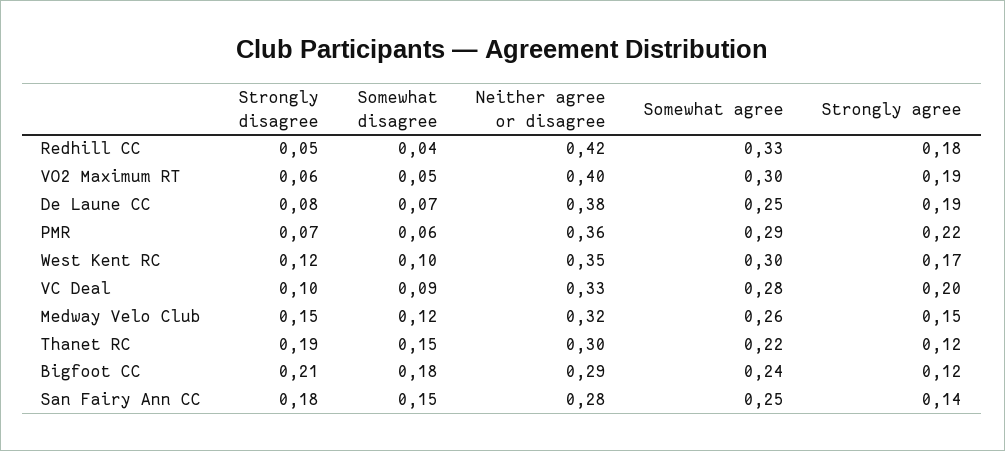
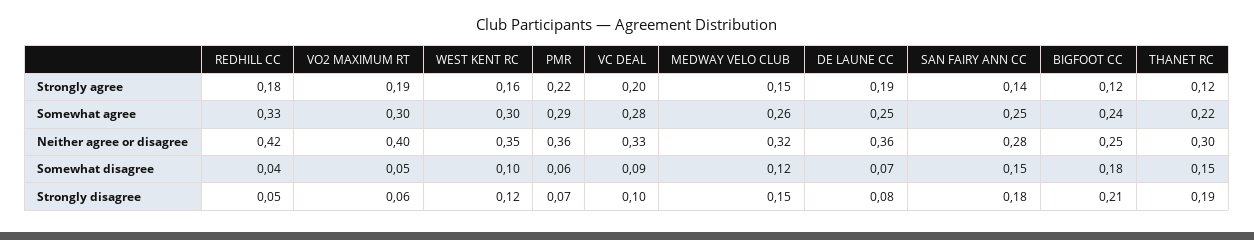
  {
    "Strongly disagree": {
      "Redhill CC": 0.05,
      "VO2 Maximum RT": 0.06,
      "De Laune CC": 0.08,
      "PMR": 0.07,
      "West Kent RC": 0.12,
      "VC Deal": 0.1,
      "Medway Velo Club": 0.15,
      "Thanet RC": 0.19,
      "Bigfoot CC": 0.21,
      "San Fairy Ann CC": 0.18
    },
    "Somewhat disagree": {
      "Redhill CC": 0.04,
      "VO2 Maximum RT": 0.05,
      "De Laune CC": 0.07,
      "PMR": 0.06,
      "West Kent RC": 0.1,
      "VC Deal": 0.09,
      "Medway Velo Club": 0.12,
      "Thanet RC": 0.15,
      "Bigfoot CC": 0.18,
      "San Fairy Ann CC": 0.15
    },
    "Neither agree or disagree": {
      "Redhill CC": 0.42,
      "VO2 Maximum RT": 0.4,
-     "De Laune CC": 0.38,
+     "De Laune CC": 0.36,
      "PMR": 0.36,
      "West Kent RC": 0.35,
      "VC Deal": 0.33,
      "Medway Velo Club": 0.32,
      "Thanet RC": 0.3,
-     "Bigfoot CC": 0.29,
+     "Bigfoot CC": 0.25,
      "San Fairy Ann CC": 0.28
    },
    "Somewhat agree": {
      "Redhill CC": 0.33,
      "VO2 Maximum RT": 0.3,
      "De Laune CC": 0.25,
      "PMR": 0.29,
      "West Kent RC": 0.3,
      "VC Deal": 0.28,
      "Medway Velo Club": 0.26,
      "Thanet RC": 0.22,
      "Bigfoot CC": 0.24,
      "San Fairy Ann CC": 0.25
    },
    "Strongly agree": {
      "Redhill CC": 0.18,
      "VO2 Maximum RT": 0.19,
      "De Laune CC": 0.19,
      "PMR": 0.22,
-     "West Kent RC": 0.17,
+     "West Kent RC": 0.16,
      "VC Deal": 0.2,
      "Medway Velo Club": 0.15,
      "Thanet RC": 0.12,
      "Bigfoot CC": 0.12,
      "San Fairy Ann CC": 0.14
    }
  }

